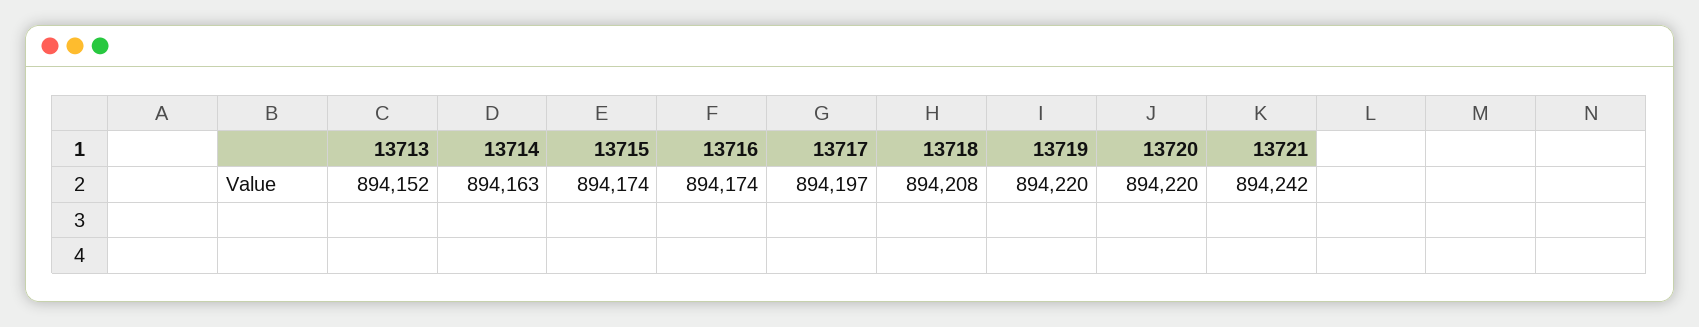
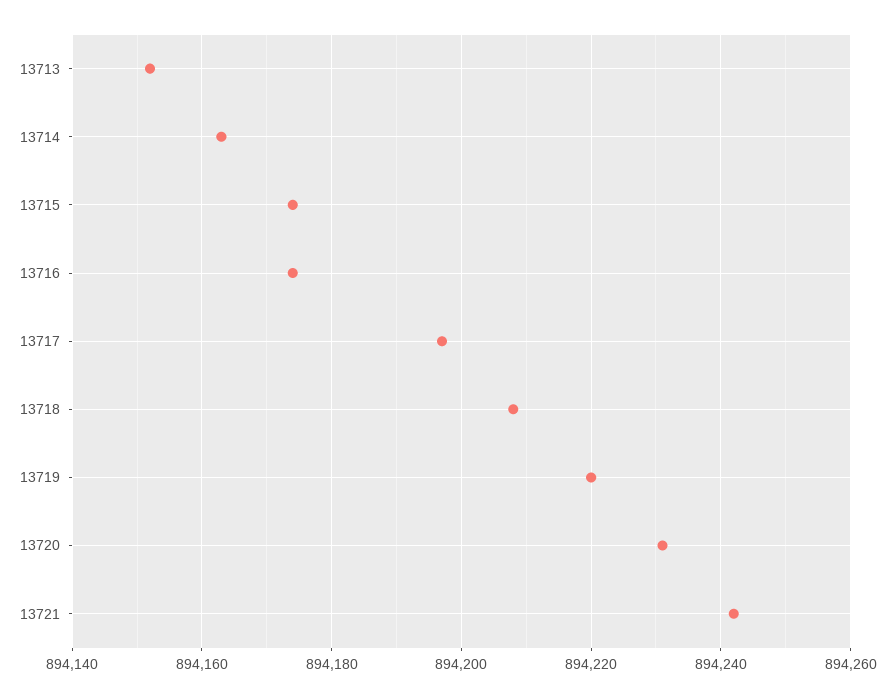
  {
    "13713": 894152,
    "13714": 894163,
    "13715": 894174,
    "13716": 894174,
    "13717": 894197,
    "13718": 894208,
    "13719": 894220,
-   "13720": 894220,
+   "13720": 894230,
    "13721": 894242
  }

